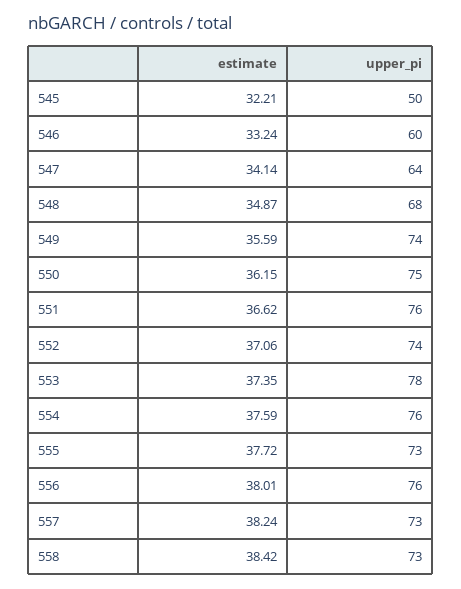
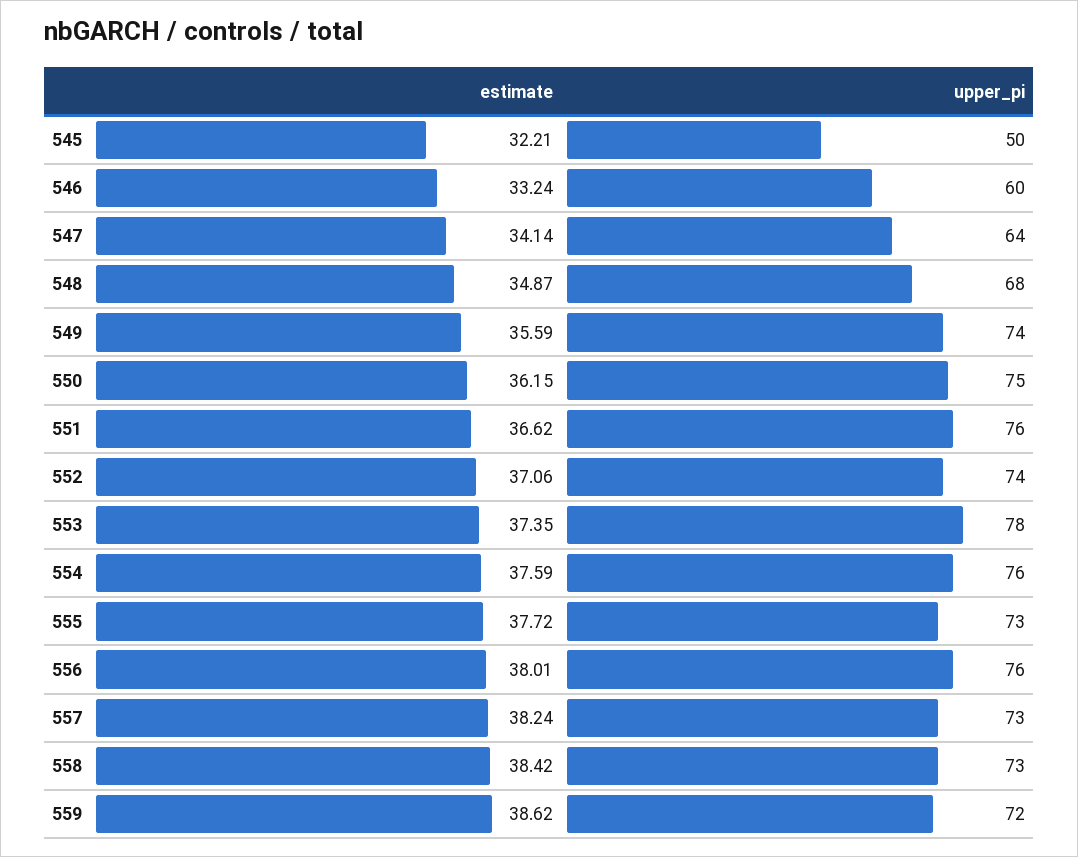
  {
    "estimate": {
      "545": 32.21,
      "546": 33.24,
      "547": 34.14,
      "548": 34.87,
      "549": 35.59,
      "550": 36.15,
      "551": 36.62,
      "552": 37.06,
      "553": 37.35,
      "554": 37.59,
      "555": 37.72,
      "556": 38.01,
      "557": 38.24,
-     "558": 38.42
+     "558": 38.42,
+     "559": 38.62
    },
    "upper_pi": {
      "545": 50,
      "546": 60,
      "547": 64,
      "548": 68,
      "549": 74,
      "550": 75,
      "551": 76,
      "552": 74,
      "553": 78,
      "554": 76,
      "555": 73,
      "556": 76,
      "557": 73,
-     "558": 73
+     "558": 73,
+     "559": 72
    }
  }

